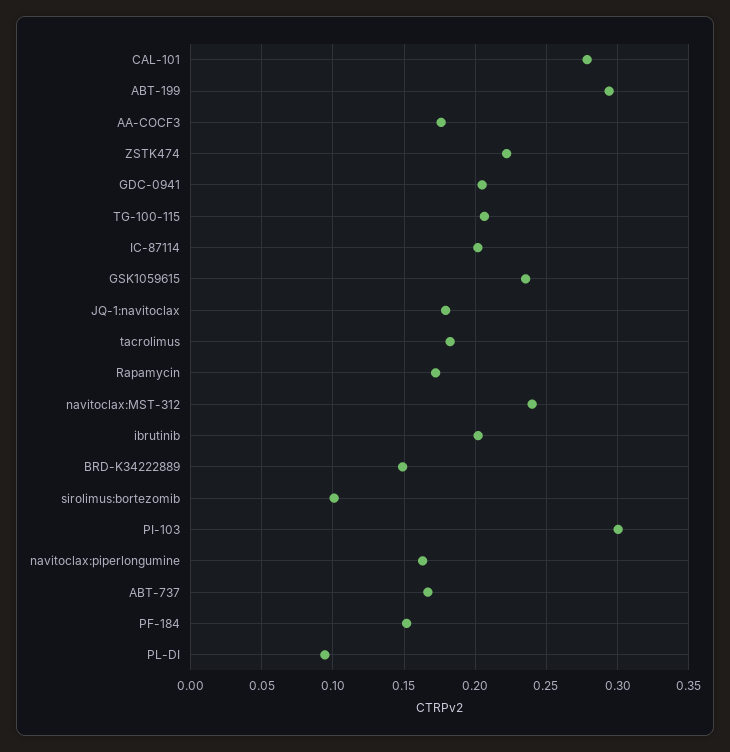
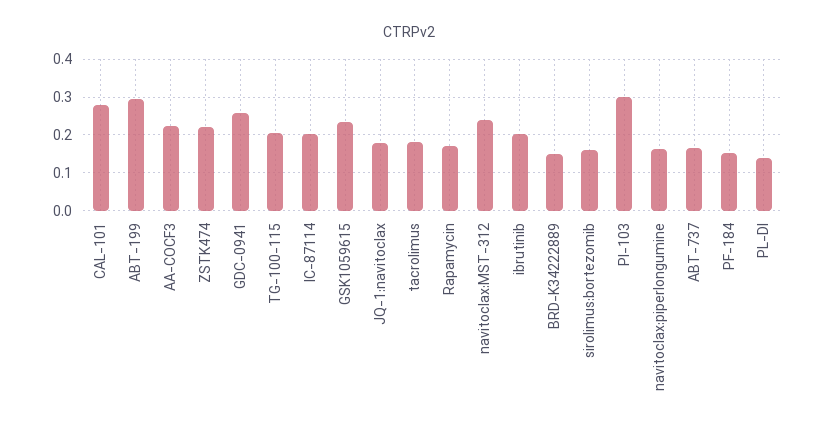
  {
    "CAL-101": 0.28,
    "ABT-199": 0.295,
-   "AA-COCF3": 0.175,
+   "AA-COCF3": 0.22,
    "ZSTK474": 0.22,
-   "GDC-0941": 0.205,
+   "GDC-0941": 0.26,
    "TG-100-115": 0.205,
    "IC-87114": 0.2,
    "GSK1059615": 0.235,
    "JQ-1:navitoclax": 0.18,
    "tacrolimus": 0.18,
    "Rapamycin": 0.17,
    "navitoclax:MST-312": 0.24,
    "ibrutinib": 0.2,
    "BRD-K34222889": 0.15,
-   "sirolimus:bortezomib": 0.1,
+   "sirolimus:bortezomib": 0.16,
    "PI-103": 0.3,
    "navitoclax:piperlongumine": 0.165,
    "ABT-737": 0.165,
    "PF-184": 0.15,
-   "PL-DI": 0.095
+   "PL-DI": 0.14
  }

